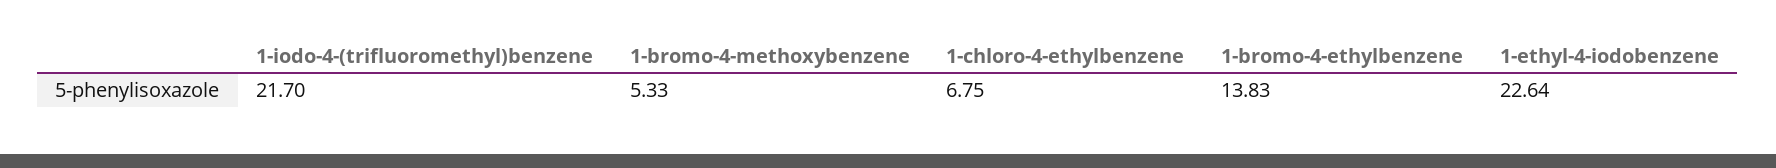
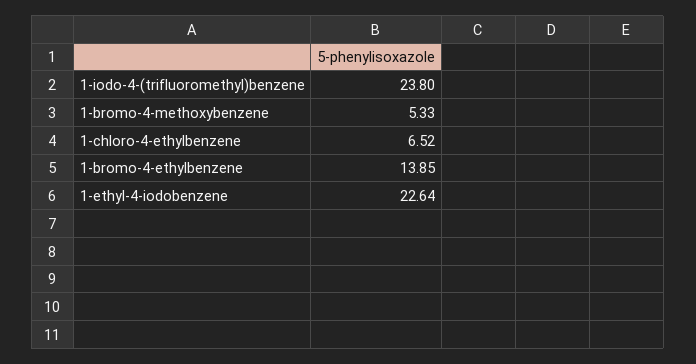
  {
-   "1-iodo-4-(trifluoromethyl)benzene": 21.7,
+   "1-iodo-4-(trifluoromethyl)benzene": 23.8,
    "1-bromo-4-methoxybenzene": 5.33,
-   "1-chloro-4-ethylbenzene": 6.75,
+   "1-chloro-4-ethylbenzene": 6.52,
-   "1-bromo-4-ethylbenzene": 13.83,
+   "1-bromo-4-ethylbenzene": 13.85,
    "1-ethyl-4-iodobenzene": 22.64
  }

